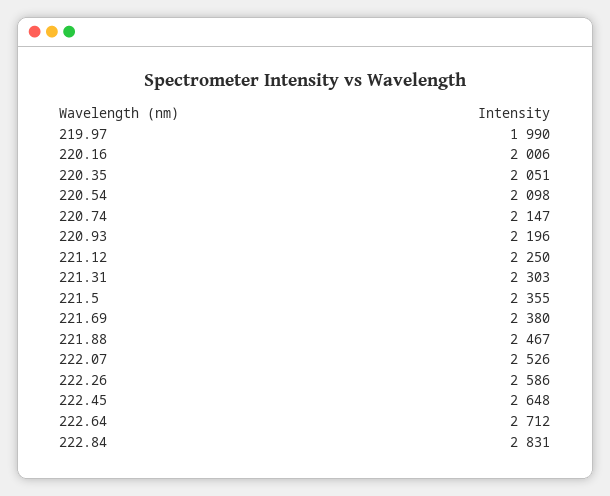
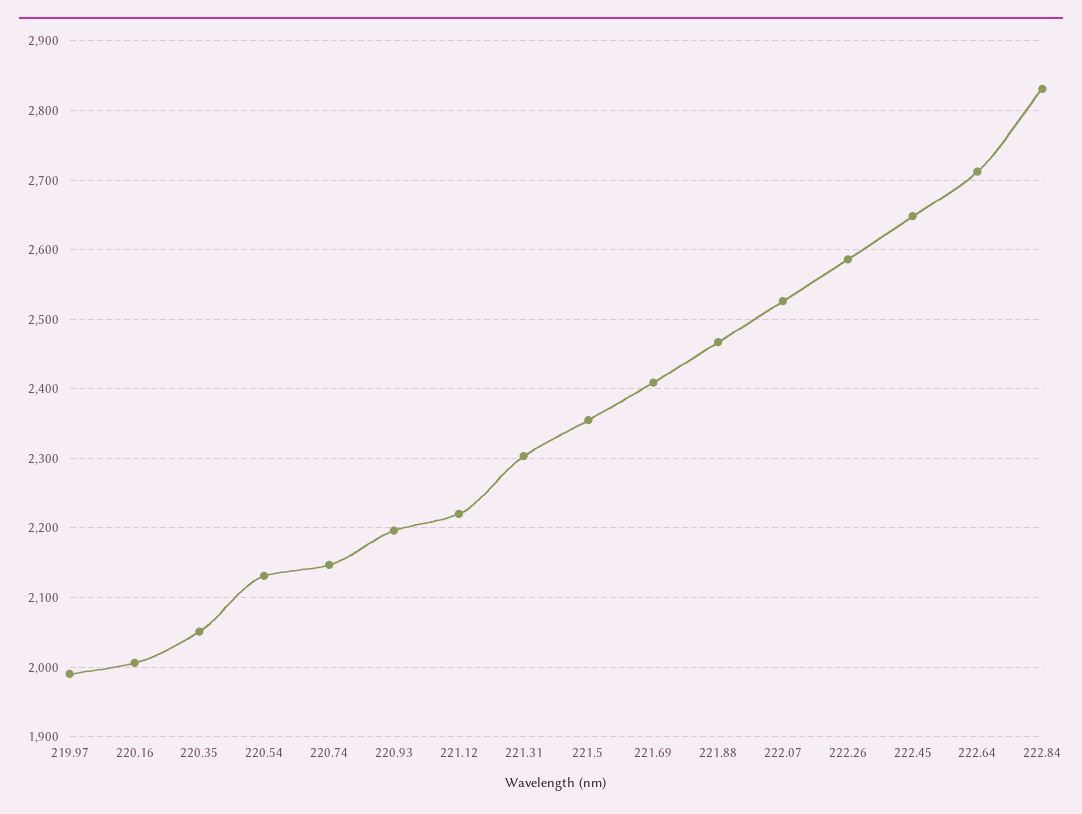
  {
    "219.97": 1990,
    "220.16": 2006,
    "220.35": 2051,
-   "220.54": 2098,
+   "220.54": 2130,
    "220.74": 2147,
    "220.93": 2196,
-   "221.12": 2250,
+   "221.12": 2220,
    "221.31": 2303,
    "221.5": 2355,
-   "221.69": 2380,
+   "221.69": 2410,
    "221.88": 2467,
    "222.07": 2526,
    "222.26": 2586,
    "222.45": 2648,
    "222.64": 2712,
    "222.84": 2831
  }

